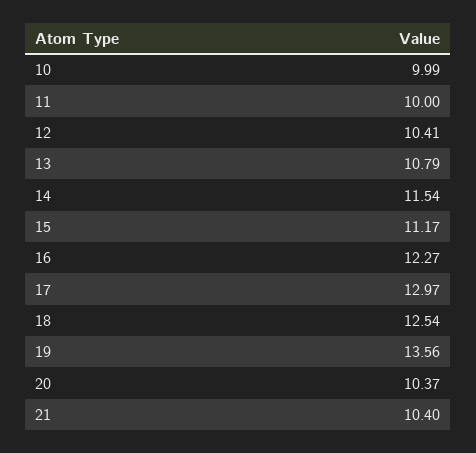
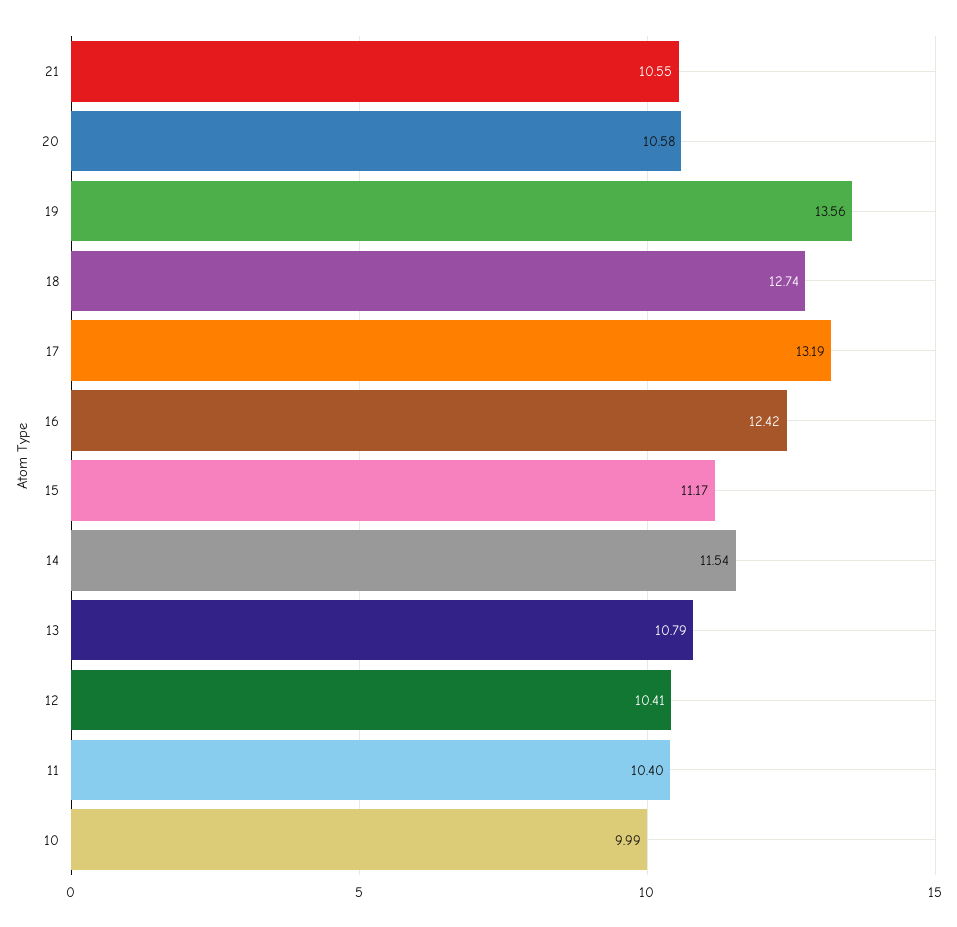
  {
    "10": 9.99,
-   "11": 10,
+   "11": 10.4,
    "12": 10.41,
    "13": 10.79,
    "14": 11.54,
    "15": 11.17,
-   "16": 12.27,
+   "16": 12.42,
-   "17": 12.97,
+   "17": 13.19,
-   "18": 12.54,
+   "18": 12.74,
    "19": 13.56,
-   "20": 10.37,
+   "20": 10.58,
-   "21": 10.4
+   "21": 10.55
  }

